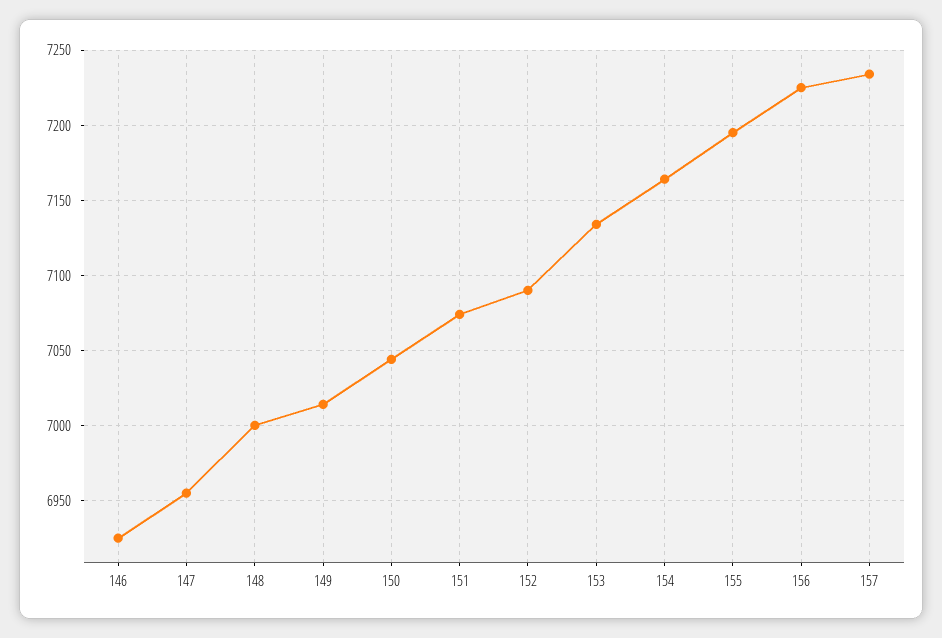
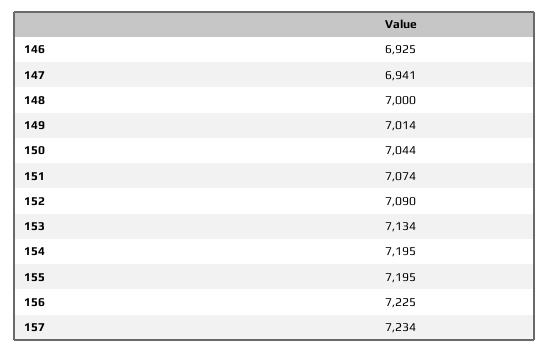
  {
    "146": 6925,
-   "147": 6955,
+   "147": 6941,
    "148": 7000,
    "149": 7014,
    "150": 7044,
    "151": 7074,
    "152": 7090,
    "153": 7134,
-   "154": 7165,
+   "154": 7195,
    "155": 7195,
    "156": 7225,
    "157": 7234
  }

